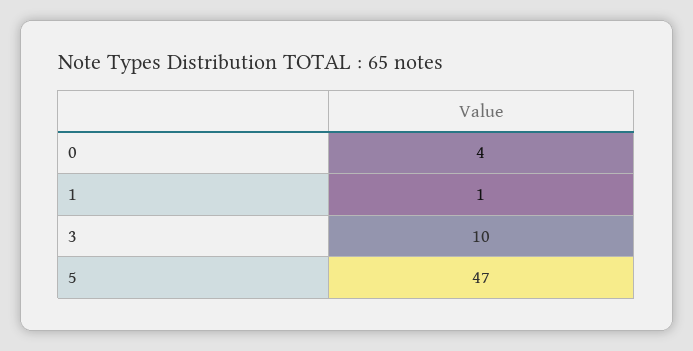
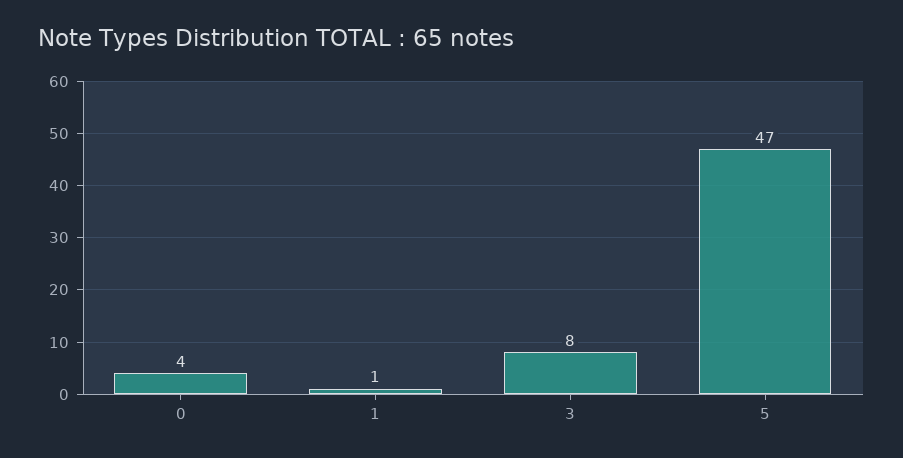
  {
    "0": 4,
    "1": 1,
-   "3": 10,
+   "3": 8,
    "5": 47
  }

